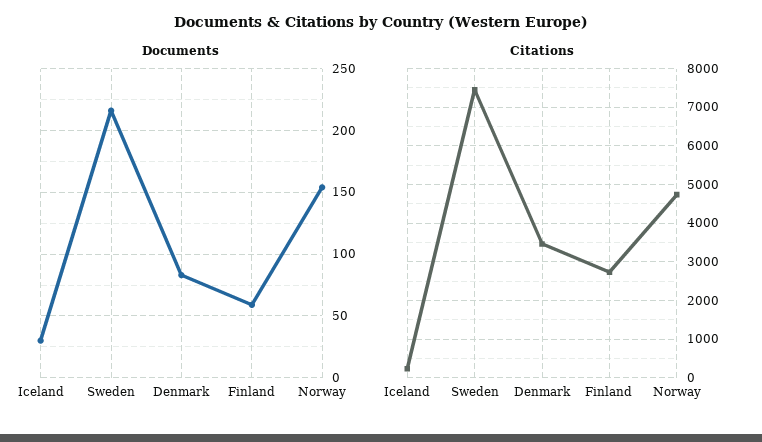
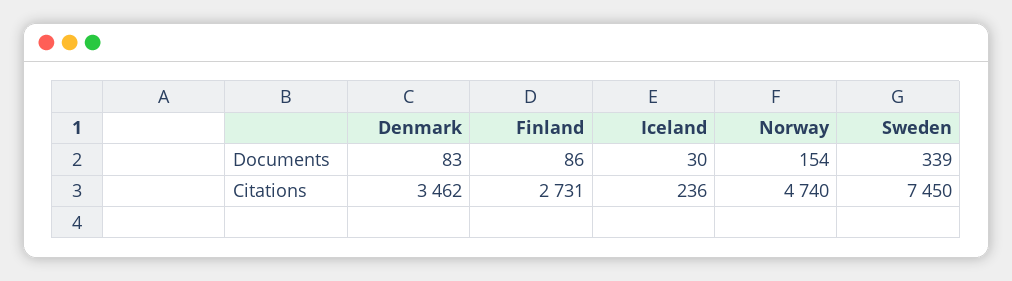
  {
    "Documents": {
      "Iceland": 30,
-     "Sweden": 215,
+     "Sweden": 339,
      "Denmark": 83,
-     "Finland": 60,
+     "Finland": 86,
      "Norway": 154
    },
    "Citations": {
      "Iceland": 236,
      "Sweden": 7450,
      "Denmark": 3462,
      "Finland": 2731,
      "Norway": 4740
    }
  }

